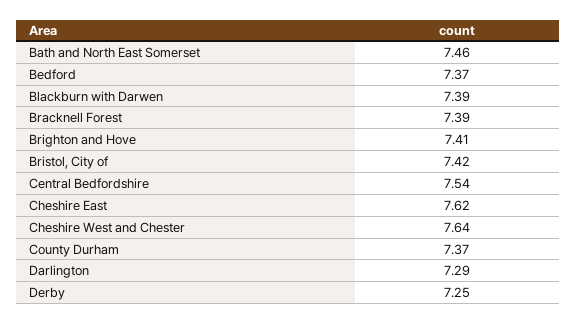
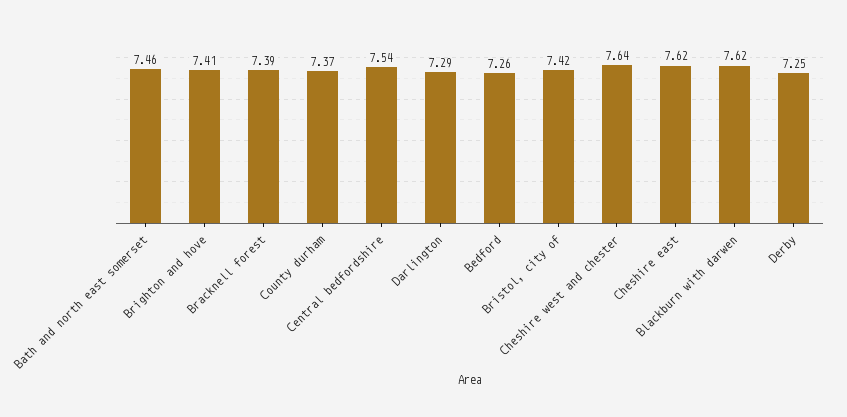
  {
    "Bath and North East Somerset": 7.46,
-   "Bedford": 7.37,
+   "Bedford": 7.26,
-   "Blackburn with Darwen": 7.39,
+   "Blackburn with Darwen": 7.62,
    "Bracknell Forest": 7.39,
    "Brighton and Hove": 7.41,
    "Bristol, City of": 7.42,
    "Central Bedfordshire": 7.54,
    "Cheshire East": 7.62,
    "Cheshire West and Chester": 7.64,
    "County Durham": 7.37,
    "Darlington": 7.29,
    "Derby": 7.25
  }

